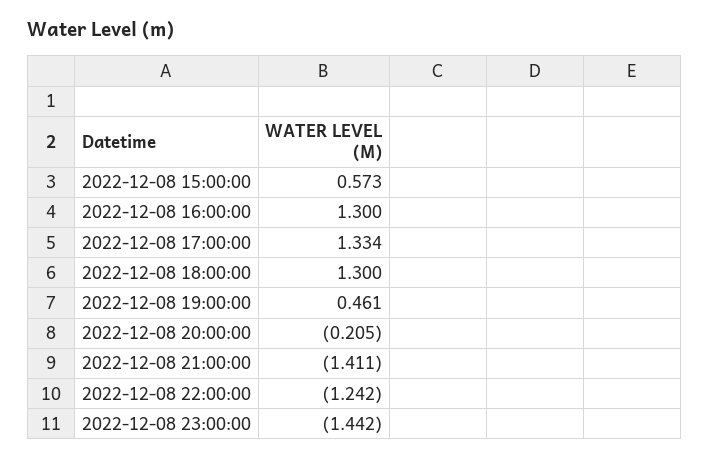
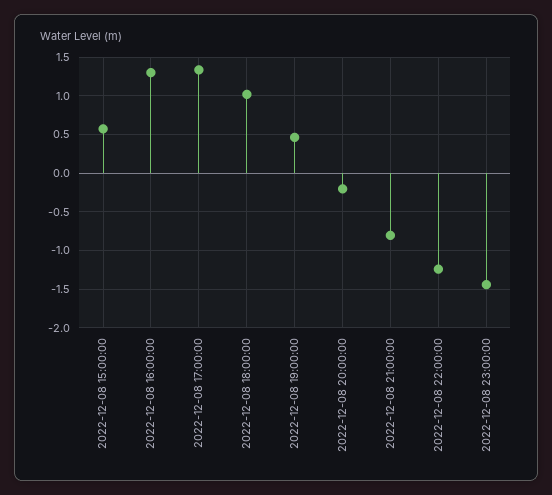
  {
    "2022-12-08 15:00:00": 0.573,
    "2022-12-08 16:00:00": 1.3,
    "2022-12-08 17:00:00": 1.334,
-   "2022-12-08 18:00:00": 1.3,
+   "2022-12-08 18:00:00": 1,
    "2022-12-08 19:00:00": 0.461,
    "2022-12-08 20:00:00": -0.205,
-   "2022-12-08 21:00:00": -1.411,
+   "2022-12-08 21:00:00": -0.8,
    "2022-12-08 22:00:00": -1.242,
    "2022-12-08 23:00:00": -1.442
  }

